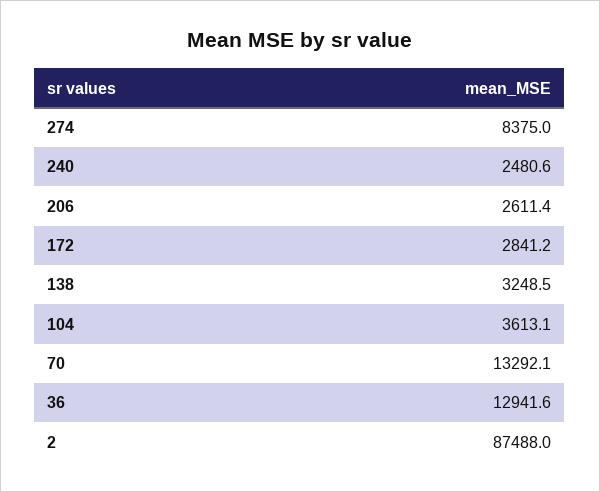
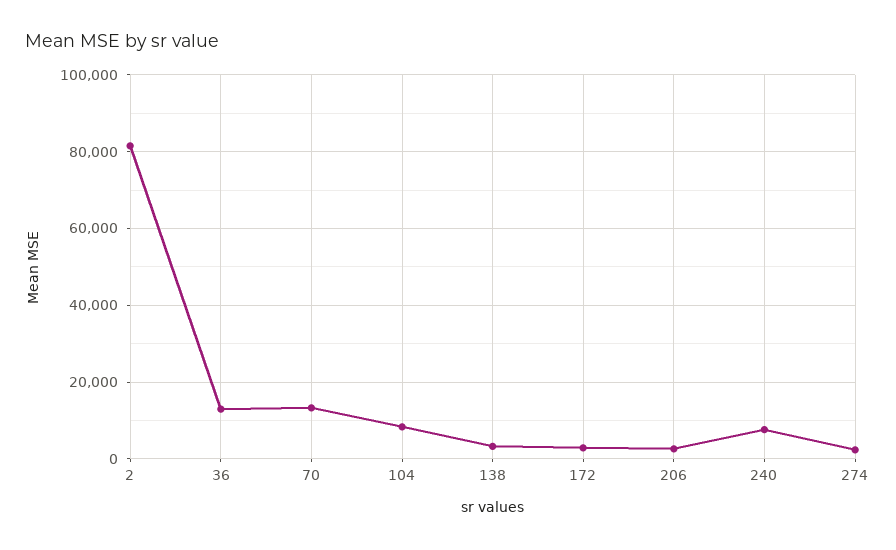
  {
-   "274": 8375,
+   "274": 2000,
-   "240": 2480.6,
+   "240": 8000,
    "206": 2611.4,
    "172": 2841.2,
    "138": 3248.5,
-   "104": 3613.1,
+   "104": 8000,
    "70": 13292.1,
    "36": 12941.6,
-   "2": 87488
+   "2": 82000
  }

